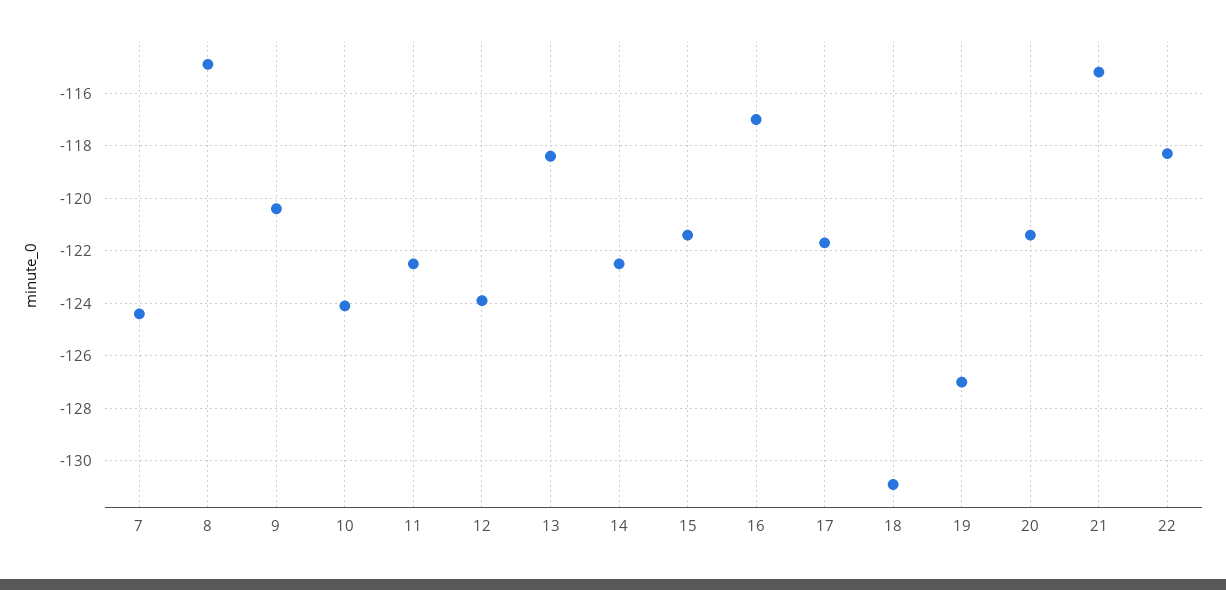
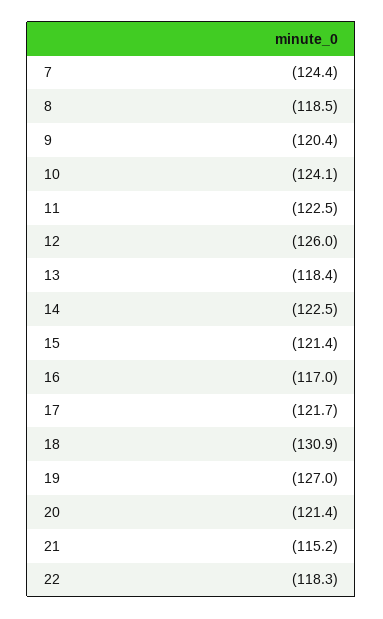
  {
    "7": -124.4,
-   "8": -115,
+   "8": -118.5,
    "9": -120.4,
    "10": -124.1,
    "11": -122.5,
-   "12": -124,
+   "12": -126,
    "13": -118.4,
    "14": -122.5,
    "15": -121.4,
    "16": -117,
    "17": -121.7,
    "18": -130.9,
    "19": -127,
    "20": -121.4,
    "21": -115.2,
    "22": -118.3
  }

